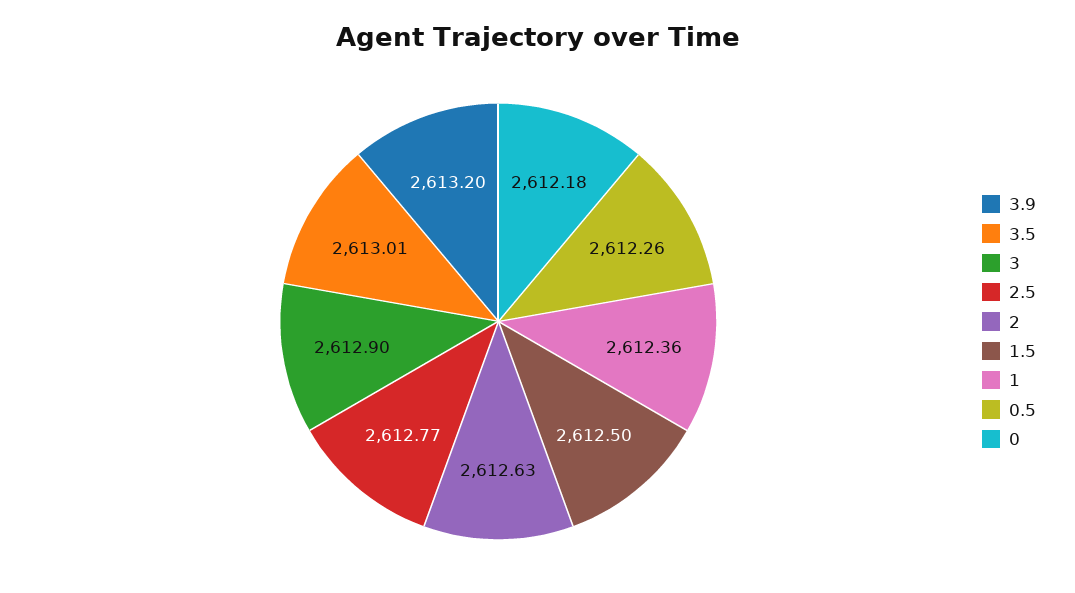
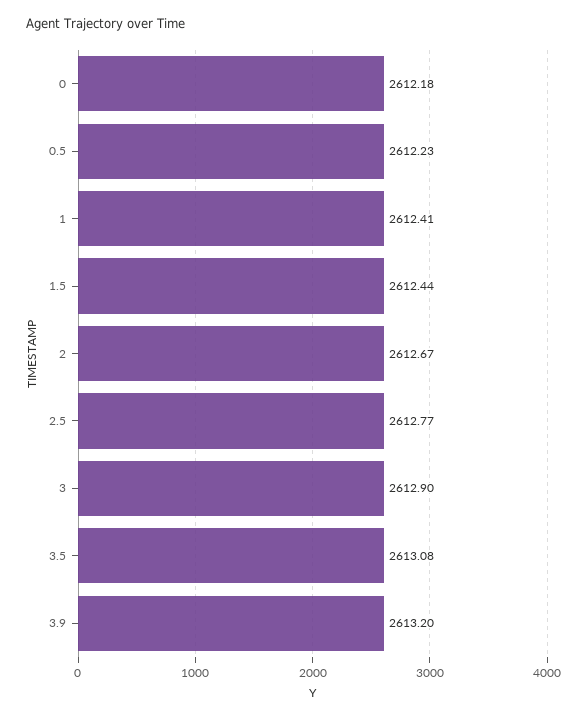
  {
    "3.9": 2613.2,
-   "3.5": 2613.01,
+   "3.5": 2613.08,
    "3": 2612.9,
    "2.5": 2612.77,
-   "2": 2612.63,
+   "2": 2612.67,
-   "1.5": 2612.5,
+   "1.5": 2612.44,
-   "1": 2612.36,
+   "1": 2612.41,
-   "0.5": 2612.26,
+   "0.5": 2612.23,
    "0": 2612.18
  }

